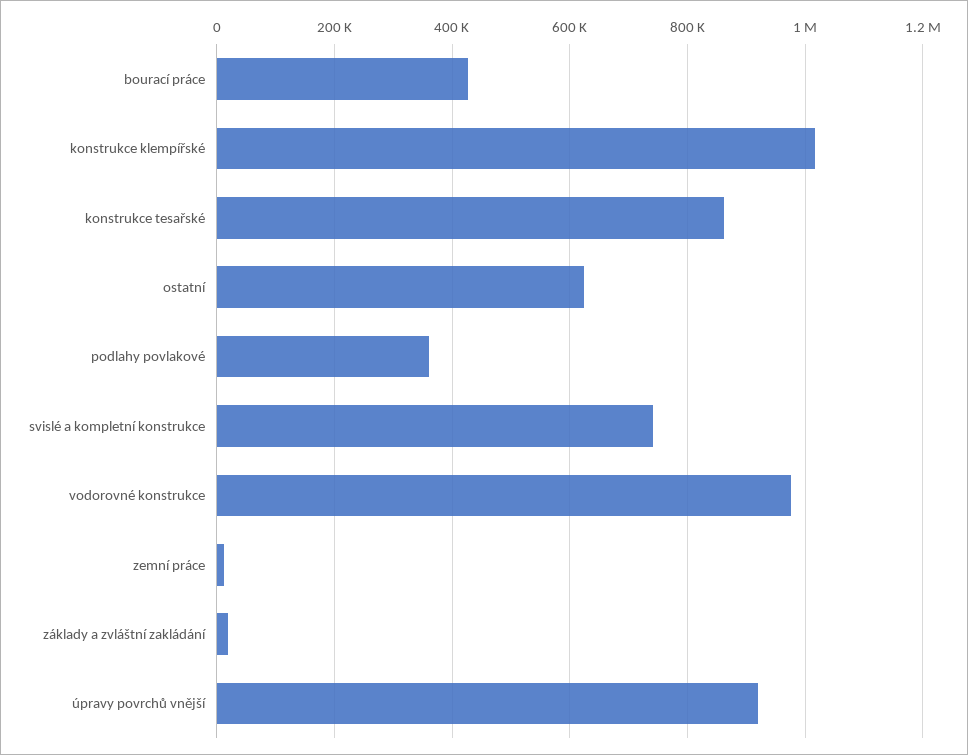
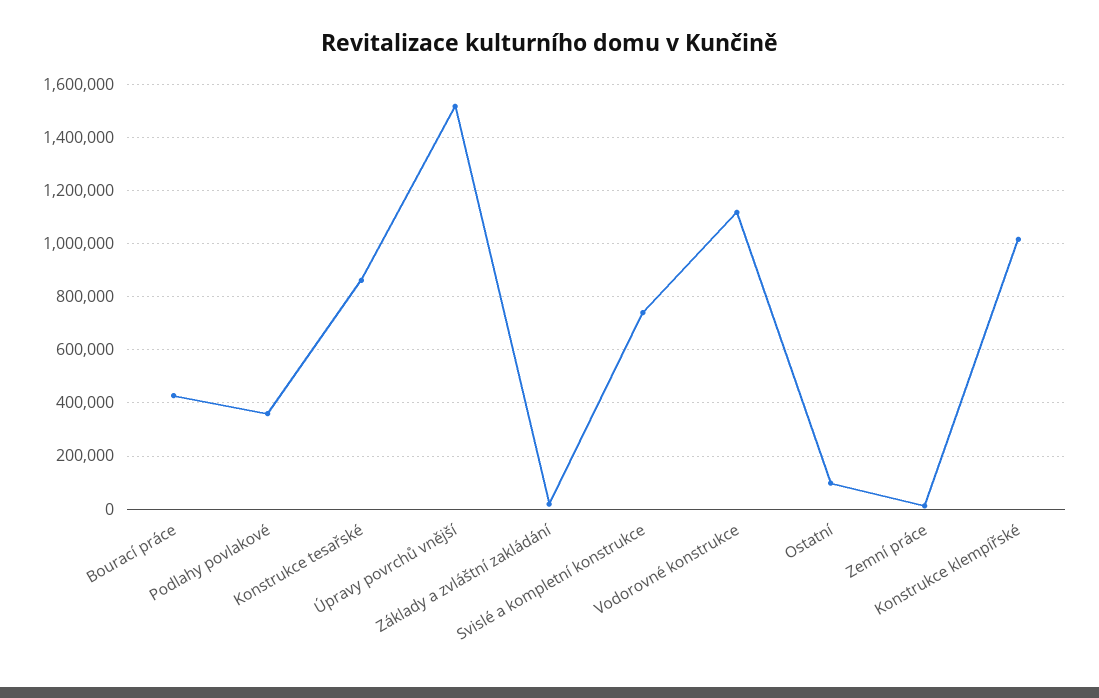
  {
    "bourací práce": 420000,
    "konstrukce klempířské": 1020000,
    "konstrukce tesařské": 860000,
-   "ostatní": 620000,
+   "ostatní": 100000,
    "podlahy povlakové": 360000,
    "svislé a kompletní konstrukce": 740000,
-   "vodorovné konstrukce": 980000,
+   "vodorovné konstrukce": 1125000,
    "zemní práce": 20000,
    "základy a zvláštní zakládání": 20000,
-   "úpravy povrchů vnější": 920000
+   "úpravy povrchů vnější": 1525000
  }

